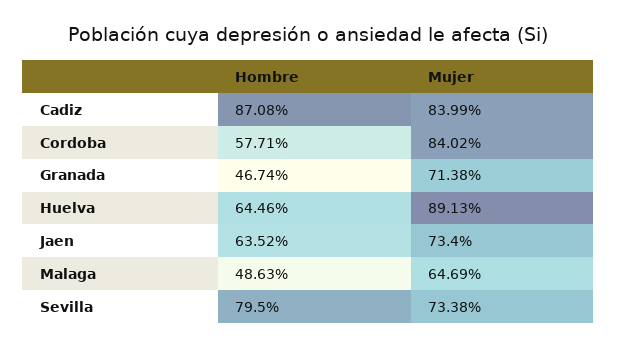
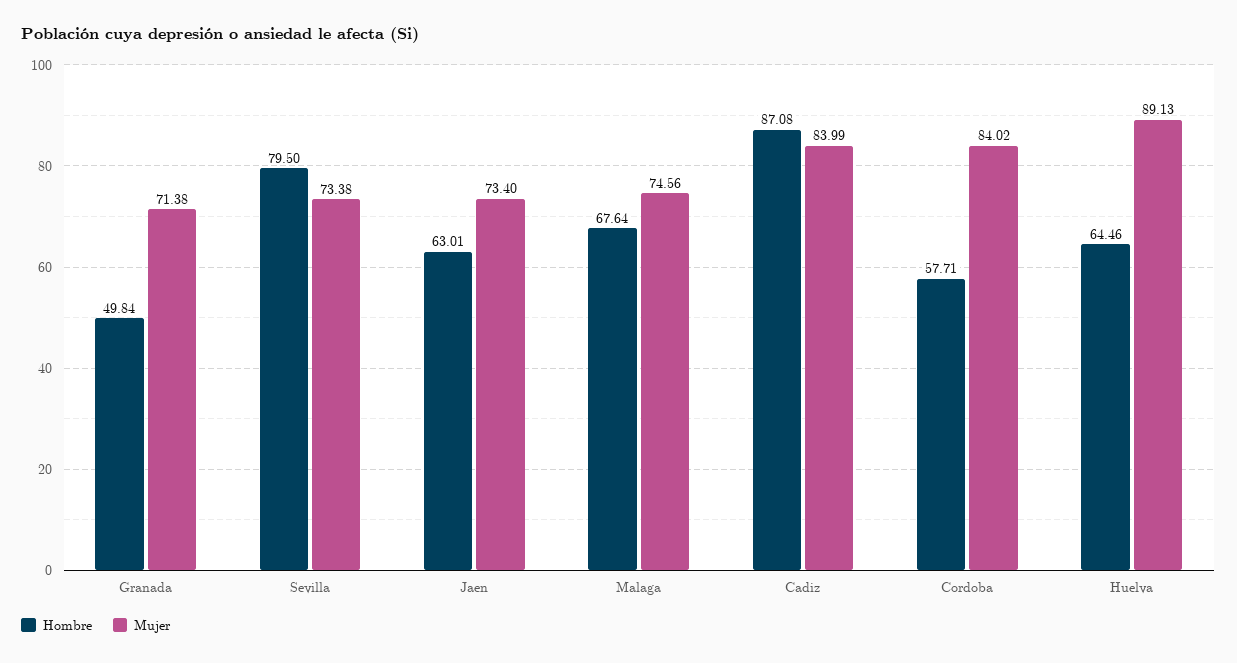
  {
    "Hombre": {
      "Cadiz": 87.08,
      "Cordoba": 57.71,
-     "Granada": 46.74,
+     "Granada": 49.84,
      "Huelva": 64.46,
-     "Jaen": 63.52,
+     "Jaen": 63.01,
-     "Malaga": 48.63,
+     "Malaga": 67.64,
      "Sevilla": 79.5
    },
    "Mujer": {
      "Cadiz": 83.99,
      "Cordoba": 84.02,
      "Granada": 71.38,
      "Huelva": 89.13,
      "Jaen": 73.4,
-     "Malaga": 64.69,
+     "Malaga": 74.56,
      "Sevilla": 73.38
    }
  }

